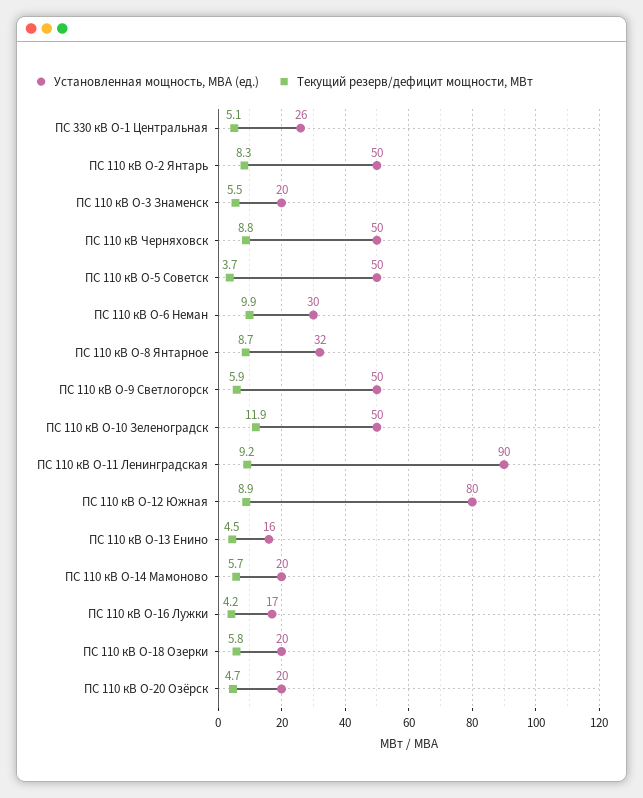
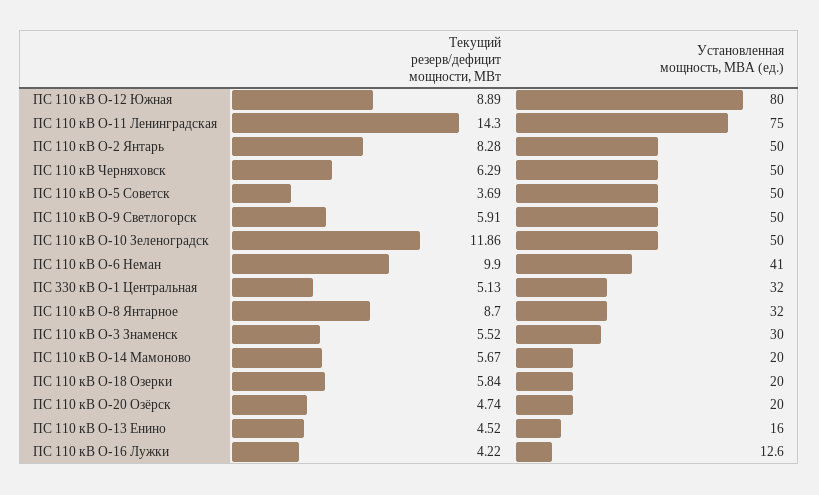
  {
    "Установленная мощность, МВА (ед.)": {
-     "ПС 330 кВ О-1 Центральная": 26,
+     "ПС 330 кВ О-1 Центральная": 32,
      "ПС 110 кВ О-2 Янтарь": 50,
-     "ПС 110 кВ О-3 Знаменск": 20,
+     "ПС 110 кВ О-3 Знаменск": 30,
      "ПС 110 кВ Черняховск": 50,
      "ПС 110 кВ О-5 Советск": 50,
-     "ПС 110 кВ О-6 Неман": 30,
+     "ПС 110 кВ О-6 Неман": 41,
      "ПС 110 кВ О-8 Янтарное": 32,
      "ПС 110 кВ О-9 Светлогорск": 50,
      "ПС 110 кВ О-10 Зеленоградск": 50,
-     "ПС 110 кВ О-11 Ленинградская": 90,
+     "ПС 110 кВ О-11 Ленинградская": 75,
      "ПС 110 кВ О-12 Южная": 80,
      "ПС 110 кВ О-13 Енино": 16,
      "ПС 110 кВ О-14 Мамоново": 20,
-     "ПС 110 кВ О-16 Лужки": 17,
+     "ПС 110 кВ О-16 Лужки": 12.6,
      "ПС 110 кВ О-18 Озерки": 20,
      "ПС 110 кВ О-20 Озёрск": 20
    },
    "Текущий резерв/дефицит мощности, МВт": {
      "ПС 330 кВ О-1 Центральная": 5.13,
      "ПС 110 кВ О-2 Янтарь": 8.28,
      "ПС 110 кВ О-3 Знаменск": 5.52,
-     "ПС 110 кВ Черняховск": 8.8,
+     "ПС 110 кВ Черняховск": 6.29,
      "ПС 110 кВ О-5 Советск": 3.69,
      "ПС 110 кВ О-6 Неман": 9.9,
      "ПС 110 кВ О-8 Янтарное": 8.7,
      "ПС 110 кВ О-9 Светлогорск": 5.91,
      "ПС 110 кВ О-10 Зеленоградск": 11.86,
-     "ПС 110 кВ О-11 Ленинградская": 9.2,
+     "ПС 110 кВ О-11 Ленинградская": 14.3,
      "ПС 110 кВ О-12 Южная": 8.89,
      "ПС 110 кВ О-13 Енино": 4.52,
      "ПС 110 кВ О-14 Мамоново": 5.67,
      "ПС 110 кВ О-16 Лужки": 4.22,
      "ПС 110 кВ О-18 Озерки": 5.84,
      "ПС 110 кВ О-20 Озёрск": 4.74
    }
  }

